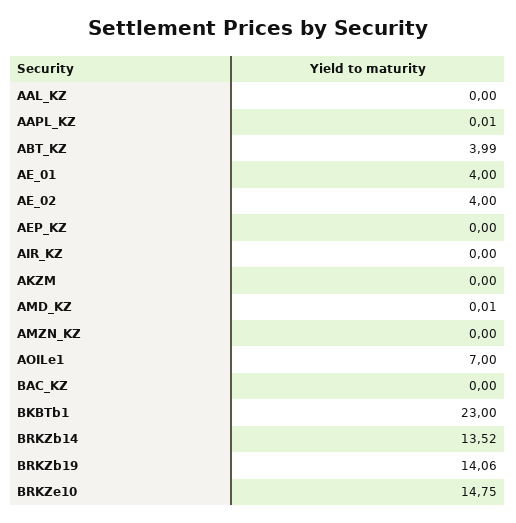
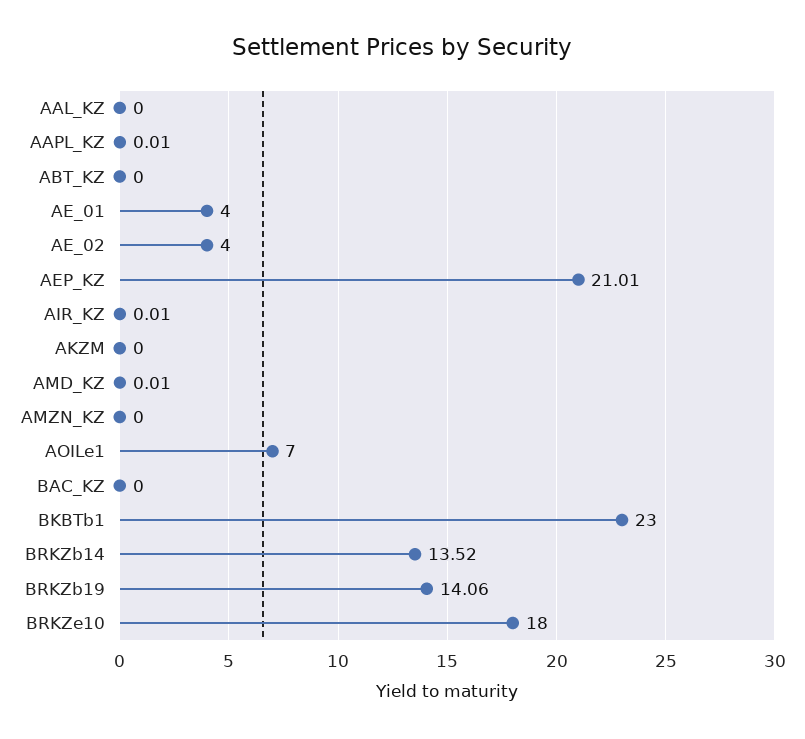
  {
    "AAL_KZ": 0,
    "AAPL_KZ": 0.01,
-   "ABT_KZ": 3.99,
+   "ABT_KZ": 0,
    "AE_01": 4,
    "AE_02": 4,
-   "AEP_KZ": 0,
+   "AEP_KZ": 21.01,
-   "AIR_KZ": 0,
+   "AIR_KZ": 0.01,
    "AKZM": 0,
    "AMD_KZ": 0.01,
    "AMZN_KZ": 0,
    "AOILe1": 7,
    "BAC_KZ": 0,
    "BKBTb1": 23,
    "BRKZb14": 13.52,
    "BRKZb19": 14.06,
-   "BRKZe10": 14.75
+   "BRKZe10": 18
  }

